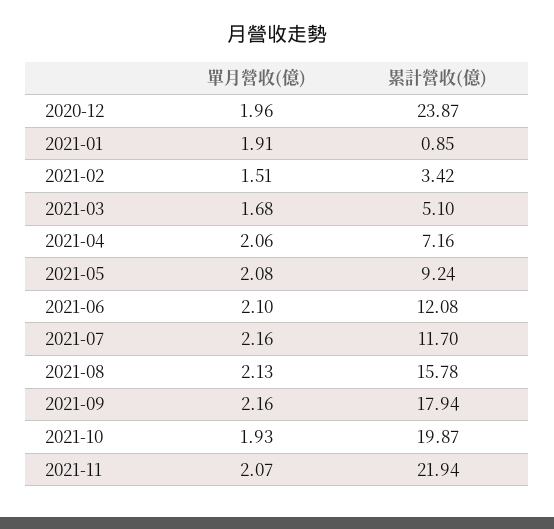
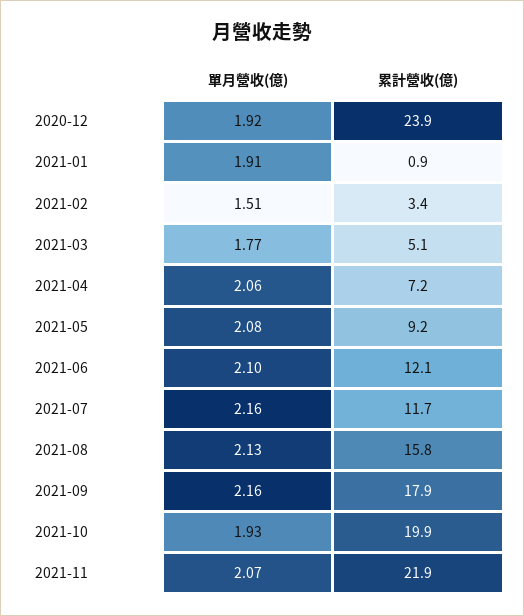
  {
    "單月營收(億)": {
-     "2020-12": 1.96,
+     "2020-12": 1.92,
      "2021-01": 1.91,
      "2021-02": 1.51,
-     "2021-03": 1.68,
+     "2021-03": 1.77,
      "2021-04": 2.06,
      "2021-05": 2.08,
      "2021-06": 2.1,
      "2021-07": 2.16,
      "2021-08": 2.13,
      "2021-09": 2.16,
      "2021-10": 1.93,
      "2021-11": 2.07
    },
    "累計營收(億)": {
      "2020-12": 23.87,
      "2021-01": 0.85,
      "2021-02": 3.42,
      "2021-03": 5.1,
      "2021-04": 7.16,
      "2021-05": 9.24,
      "2021-06": 12.08,
      "2021-07": 11.7,
      "2021-08": 15.78,
      "2021-09": 17.94,
      "2021-10": 19.87,
      "2021-11": 21.94
    }
  }

